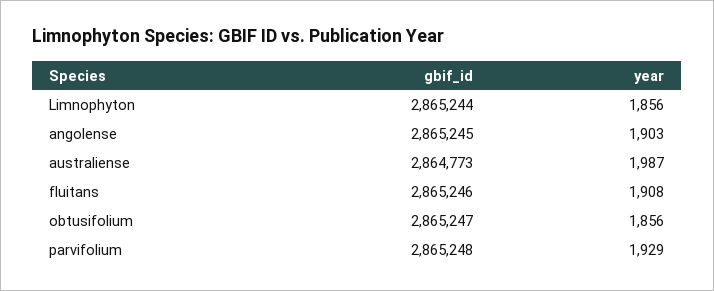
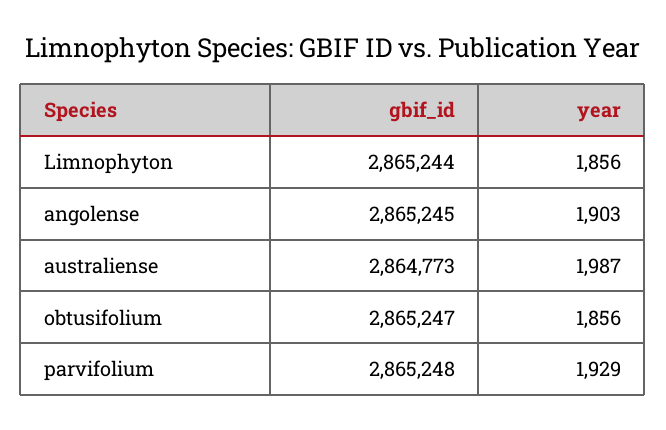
  {
    "gbif_id": {
      "Limnophyton": 2865244,
      "angolense": 2865245,
      "australiense": 2864773,
-     "fluitans": 2865246,
      "obtusifolium": 2865247,
      "parvifolium": 2865248
    },
    "year": {
      "Limnophyton": 1856,
      "angolense": 1903,
      "australiense": 1987,
-     "fluitans": 1908,
      "obtusifolium": 1856,
      "parvifolium": 1929
    }
  }

